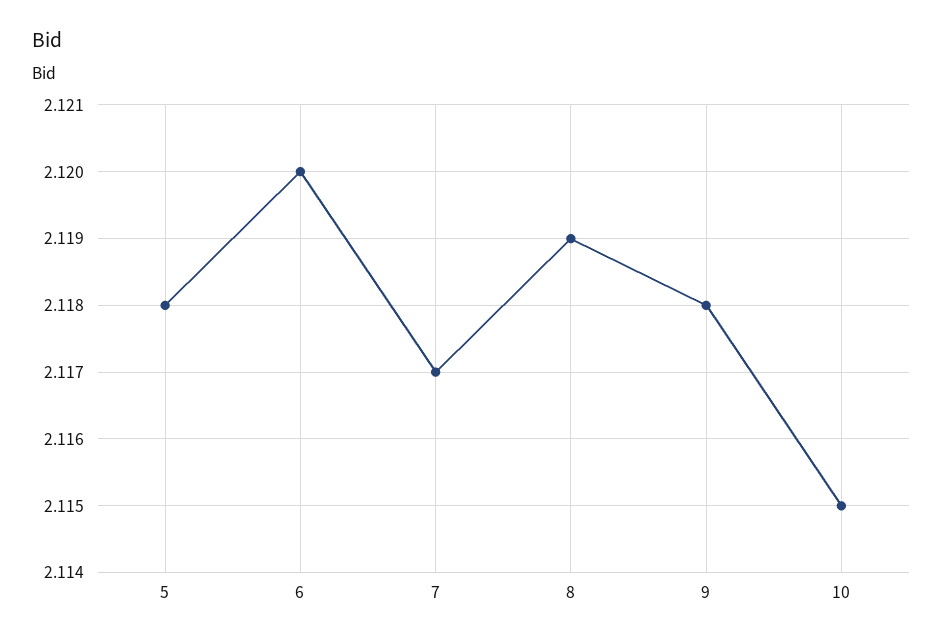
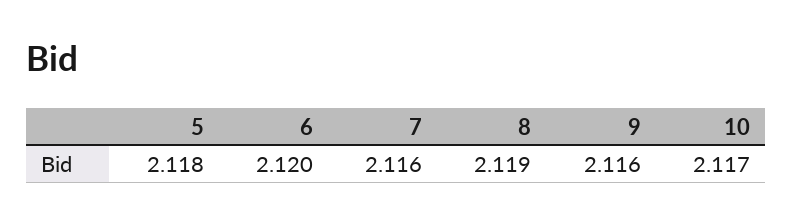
  {
    "5": 2.118,
    "6": 2.12,
-   "7": 2.117,
+   "7": 2.116,
    "8": 2.119,
-   "9": 2.118,
+   "9": 2.116,
-   "10": 2.115
+   "10": 2.117
  }

